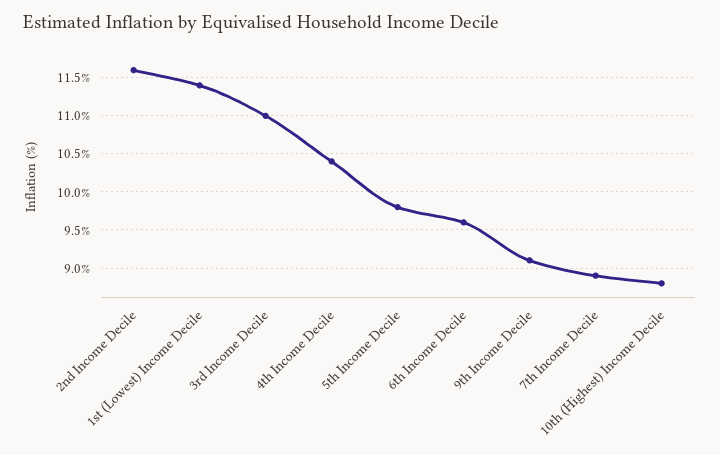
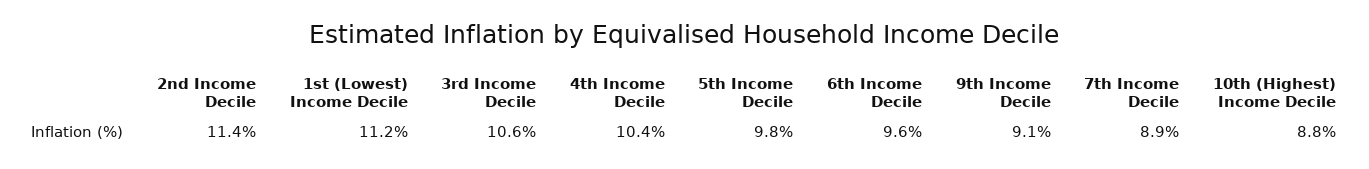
  {
-   "2nd Income Decile": 11.6,
+   "2nd Income Decile": 11.4,
-   "1st (Lowest) Income Decile": 11.4,
+   "1st (Lowest) Income Decile": 11.2,
-   "3rd Income Decile": 11,
+   "3rd Income Decile": 10.6,
    "4th Income Decile": 10.4,
    "5th Income Decile": 9.8,
    "6th Income Decile": 9.6,
    "9th Income Decile": 9.1,
    "7th Income Decile": 8.9,
    "10th (Highest) Income Decile": 8.8
  }

